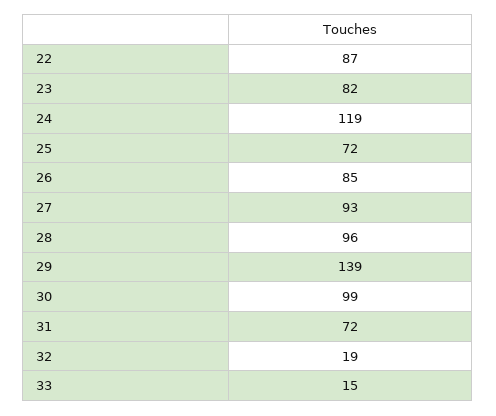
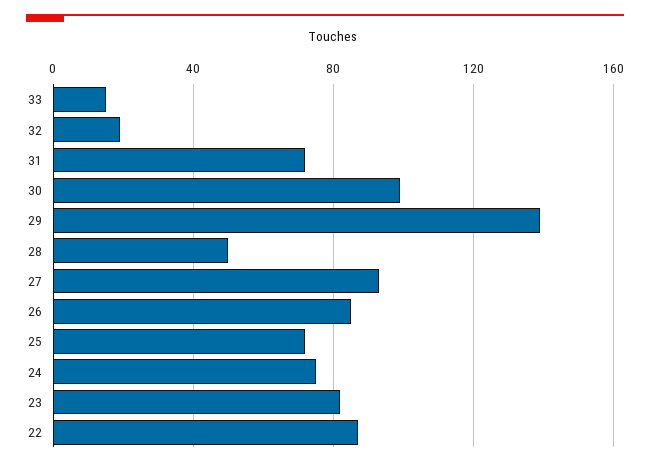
  {
    "22": 87,
    "23": 82,
-   "24": 119,
+   "24": 75,
    "25": 72,
    "26": 85,
    "27": 93,
-   "28": 96,
+   "28": 50,
    "29": 139,
    "30": 99,
    "31": 72,
    "32": 19,
    "33": 15
  }

